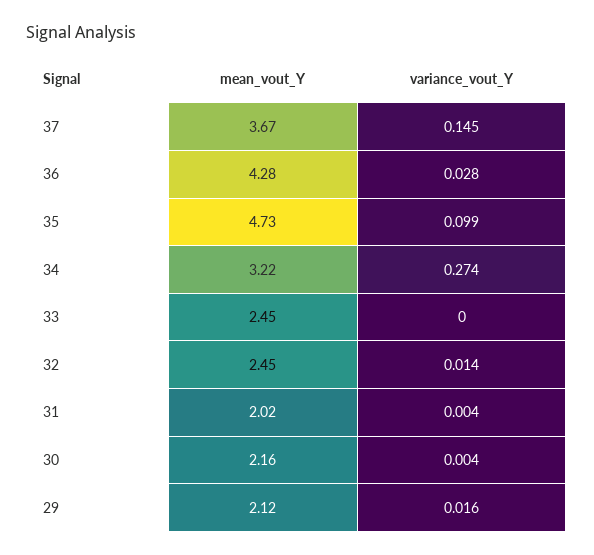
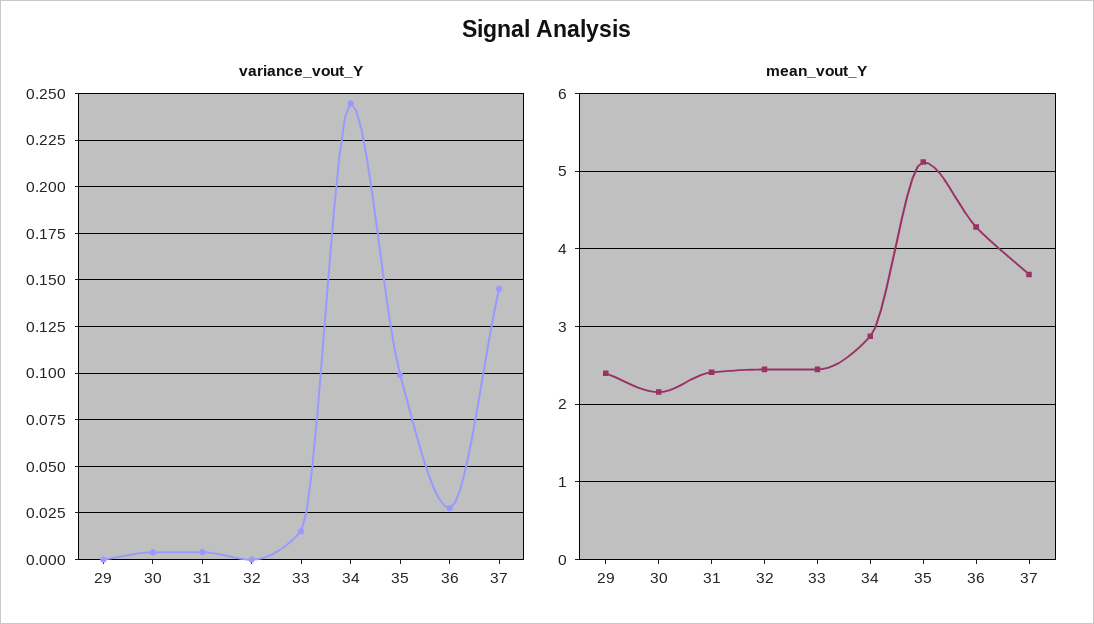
  {
    "mean_vout_Y": {
      "37": 3.67,
      "36": 4.28,
-     "35": 4.73,
+     "35": 5.1,
-     "34": 3.22,
+     "34": 2.9,
      "33": 2.45,
      "32": 2.45,
-     "31": 2.02,
+     "31": 2.4,
      "30": 2.16,
-     "29": 2.12
+     "29": 2.4
    },
    "variance_vout_Y": {
      "37": 0.145,
      "36": 0.028,
      "35": 0.099,
-     "34": 0.274,
+     "34": 0.245,
-     "33": 0,
+     "33": 0.015,
-     "32": 0.014,
+     "32": 0,
      "31": 0.004,
      "30": 0.004,
-     "29": 0.016
+     "29": 0
    }
  }

